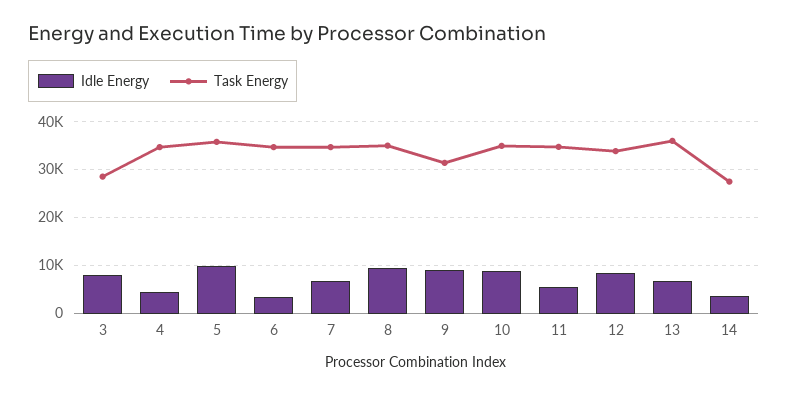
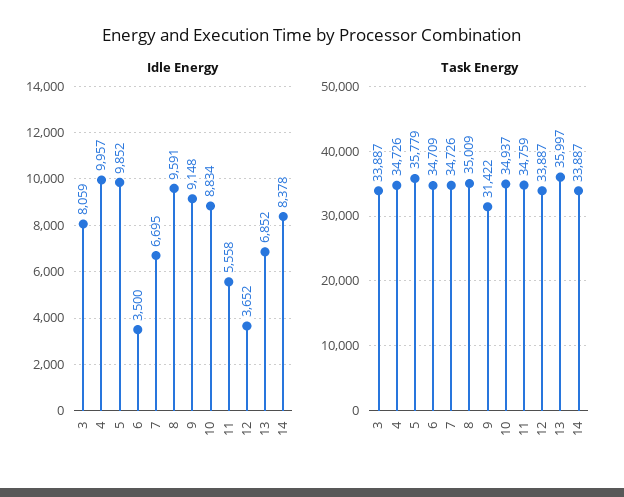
  {
    "Idle Energy": {
      "3": 8059,
-     "4": 4000,
+     "4": 9957,
      "5": 9852,
      "6": 3500,
      "7": 6695,
      "8": 9591,
      "9": 9148,
      "10": 8834,
      "11": 5558,
-     "12": 8000,
+     "12": 3652,
      "13": 6852,
-     "14": 4000
+     "14": 8378
    },
    "Task Energy": {
-     "3": 28000,
+     "3": 33887,
      "4": 34726,
      "5": 35779,
      "6": 34709,
      "7": 34726,
      "8": 35009,
      "9": 31422,
      "10": 34937,
      "11": 34759,
      "12": 33887,
      "13": 35997,
-     "14": 28000
+     "14": 33887
    }
  }

